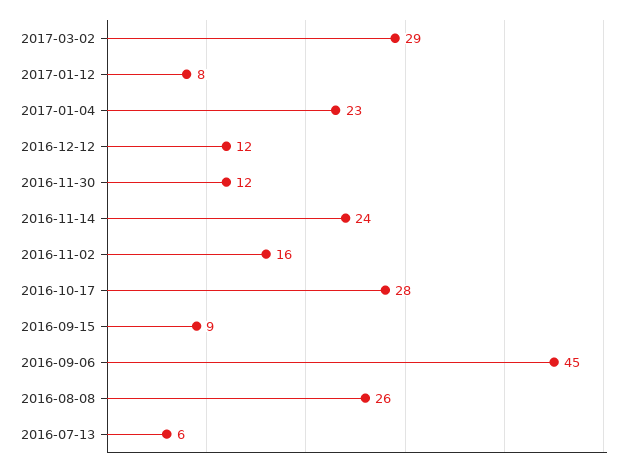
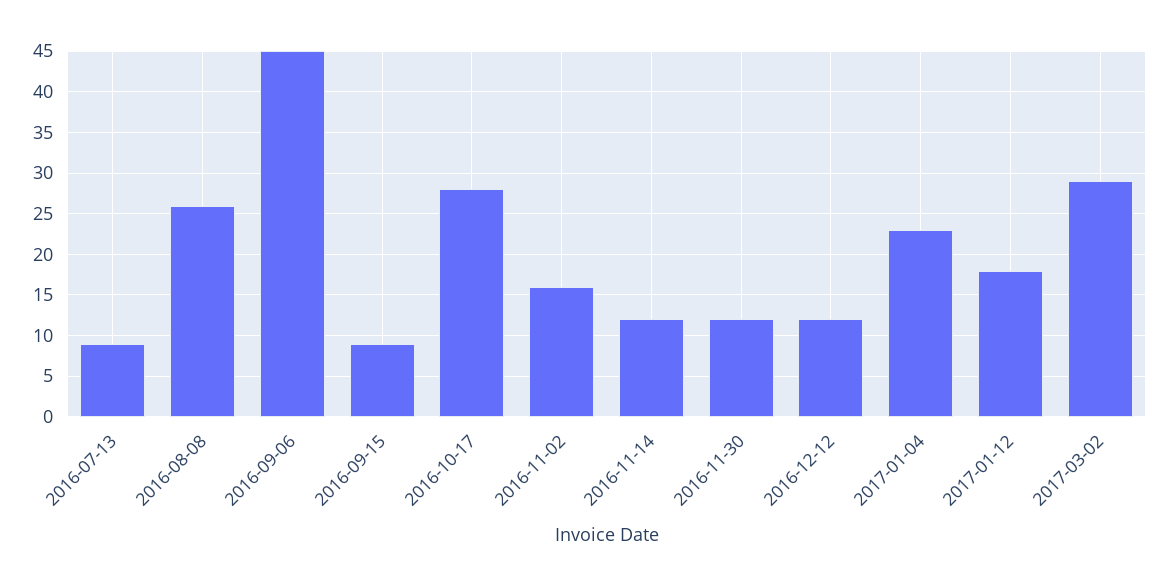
  {
    "2017-03-02": 29,
-   "2017-01-12": 8,
+   "2017-01-12": 18,
    "2017-01-04": 23,
    "2016-12-12": 12,
    "2016-11-30": 12,
-   "2016-11-14": 24,
+   "2016-11-14": 12,
    "2016-11-02": 16,
    "2016-10-17": 28,
    "2016-09-15": 9,
    "2016-09-06": 45,
    "2016-08-08": 26,
-   "2016-07-13": 6
+   "2016-07-13": 9
  }

